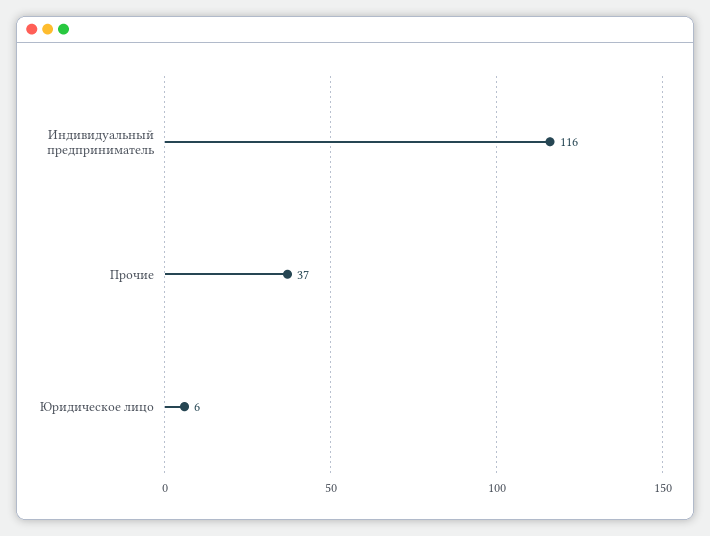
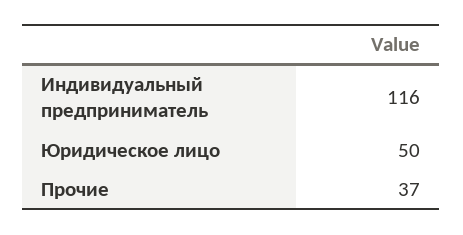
  {
    "Индивидуальный предприниматель": 116,
    "Прочие": 37,
-   "Юридическое лицо": 6
+   "Юридическое лицо": 50
  }

